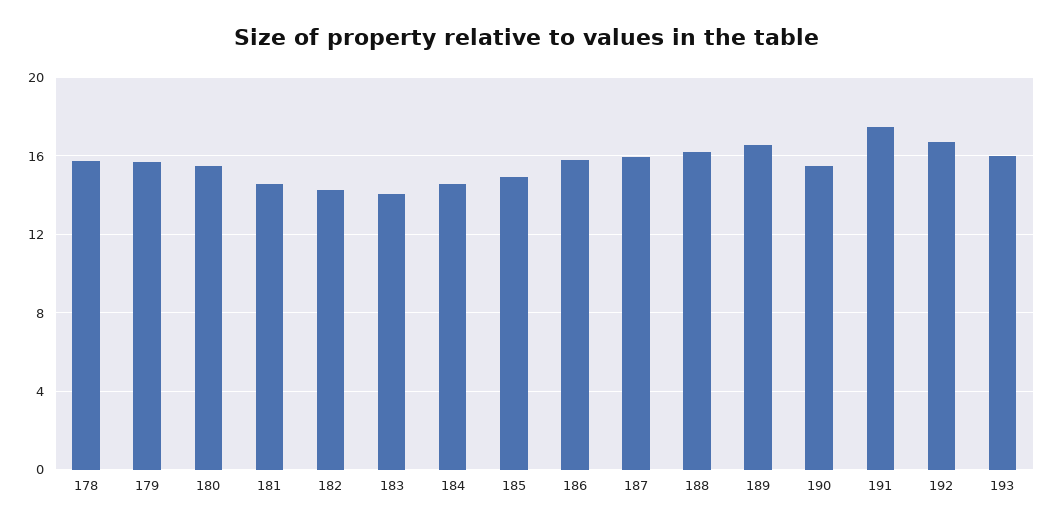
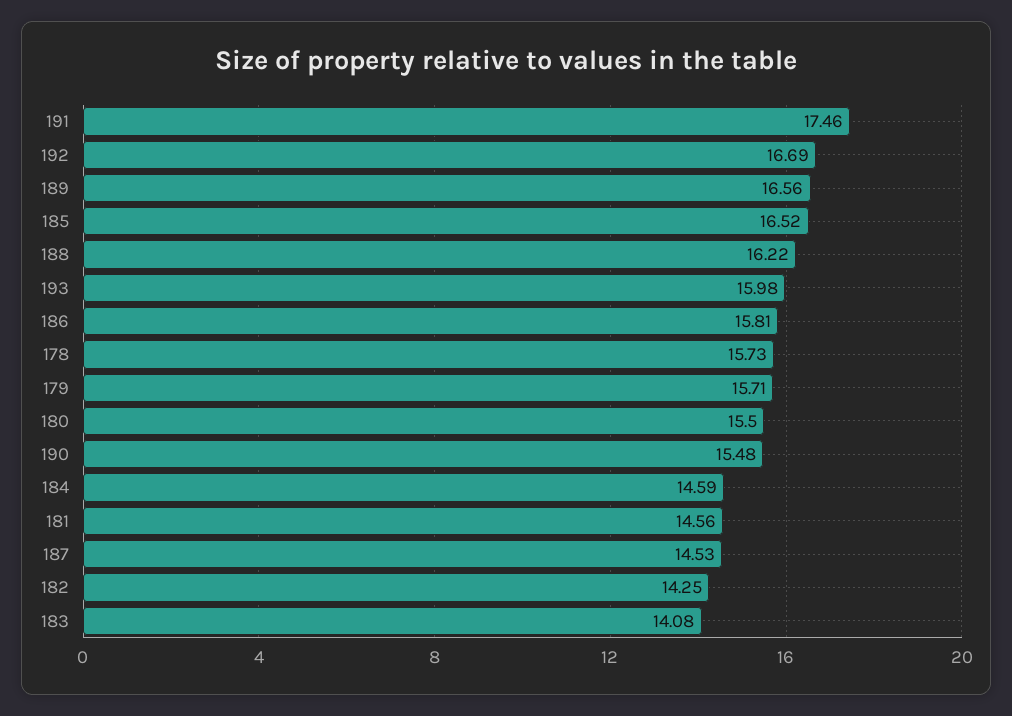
  {
    "178": 15.73,
    "179": 15.71,
    "180": 15.5,
    "181": 14.56,
    "182": 14.25,
    "183": 14.08,
    "184": 14.59,
-   "185": 15,
+   "185": 16.52,
    "186": 15.81,
-   "187": 16,
+   "187": 14.53,
    "188": 16.22,
    "189": 16.56,
    "190": 15.48,
    "191": 17.46,
    "192": 16.69,
    "193": 15.98
  }

